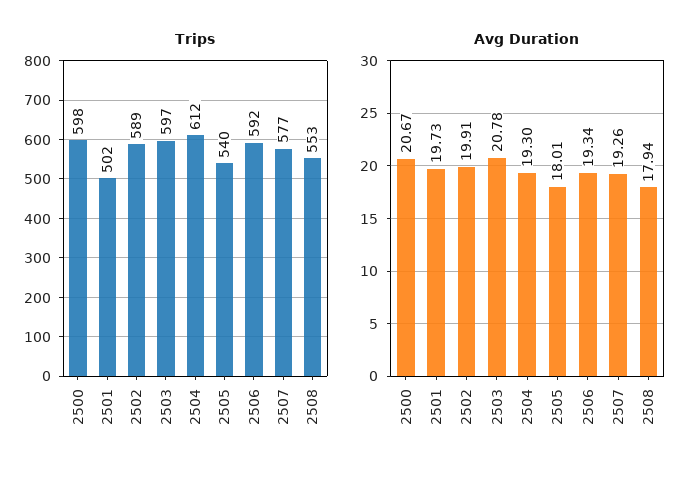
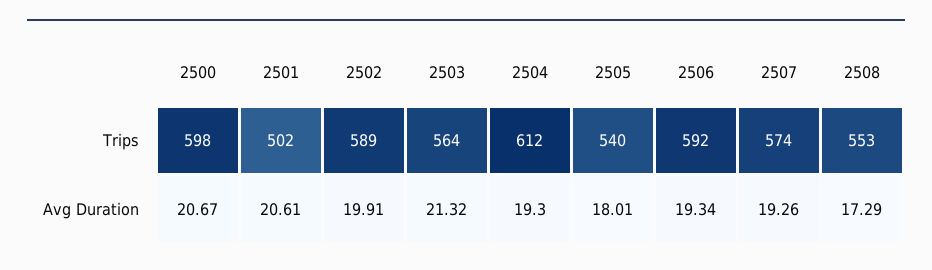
  {
    "Trips": {
      "2500": 598,
      "2501": 502,
      "2502": 589,
-     "2503": 597,
+     "2503": 564,
      "2504": 612,
      "2505": 540,
      "2506": 592,
-     "2507": 577,
+     "2507": 574,
      "2508": 553
    },
    "Avg Duration": {
      "2500": 20.67,
-     "2501": 19.73,
+     "2501": 20.61,
      "2502": 19.91,
-     "2503": 20.78,
+     "2503": 21.32,
      "2504": 19.3,
      "2505": 18.01,
      "2506": 19.34,
      "2507": 19.26,
-     "2508": 17.94
+     "2508": 17.29
    }
  }

